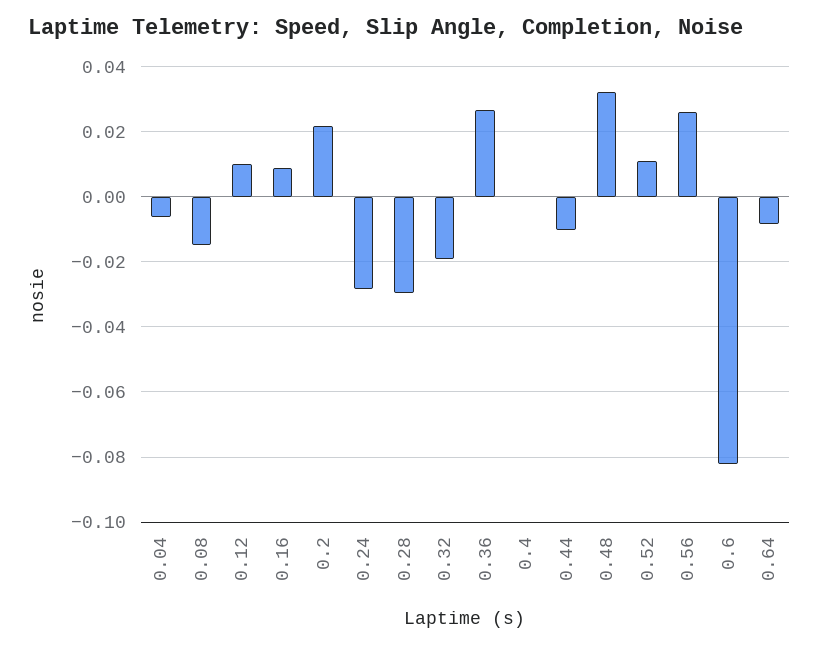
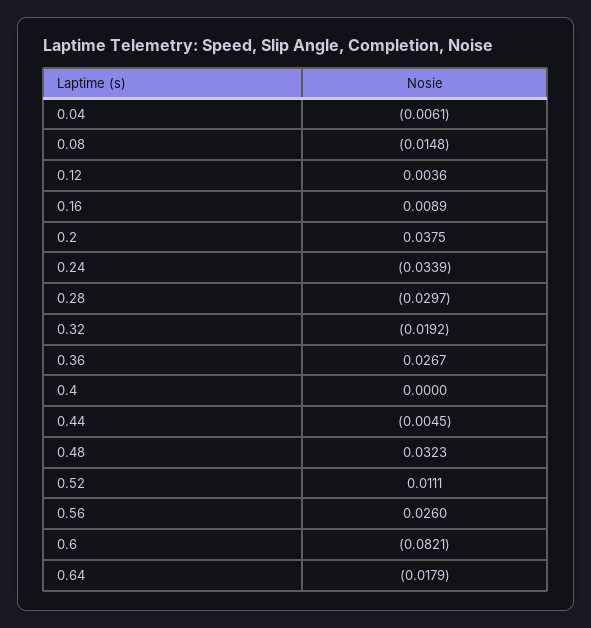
  {
    "0.04": -0.0061,
    "0.08": -0.0148,
-   "0.12": 0.01,
+   "0.12": 0.0036,
    "0.16": 0.0089,
-   "0.2": 0.022,
+   "0.2": 0.0375,
-   "0.24": -0.028,
+   "0.24": -0.0339,
    "0.28": -0.0297,
    "0.32": -0.0192,
    "0.36": 0.0267,
    "0.4": 0,
-   "0.44": -0.01,
+   "0.44": -0.0045,
    "0.48": 0.0323,
    "0.52": 0.0111,
    "0.56": 0.026,
    "0.6": -0.0821,
-   "0.64": -0.008
+   "0.64": -0.0179
  }

